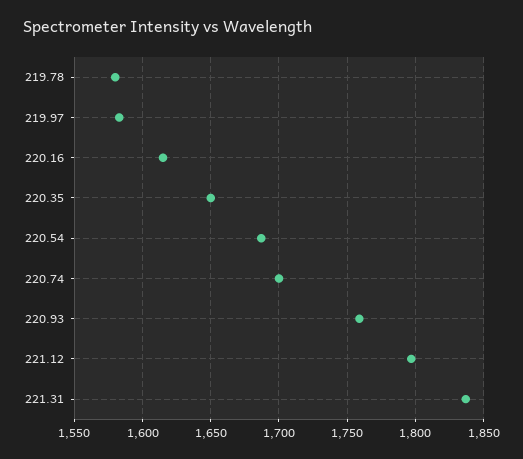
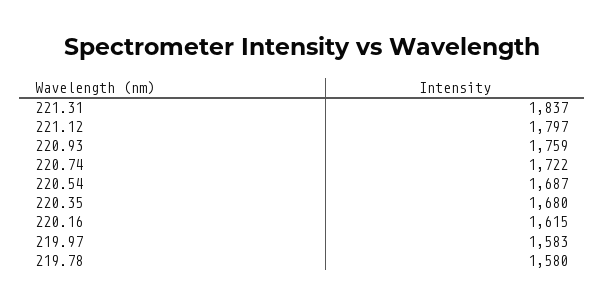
  {
    "219.78": 1580,
    "219.97": 1583,
    "220.16": 1615,
-   "220.35": 1650,
+   "220.35": 1680,
    "220.54": 1687,
-   "220.74": 1700,
+   "220.74": 1722,
    "220.93": 1759,
    "221.12": 1797,
    "221.31": 1837
  }

